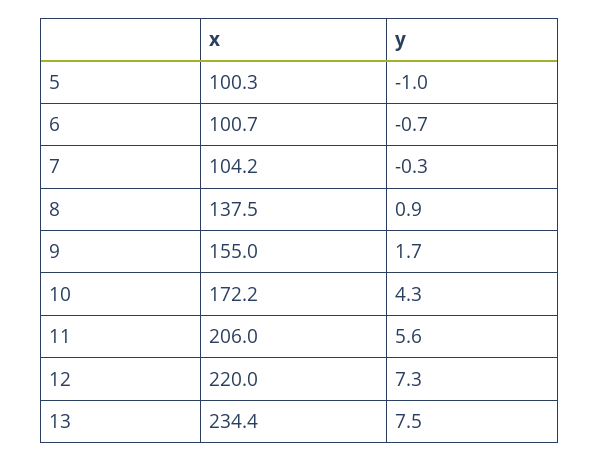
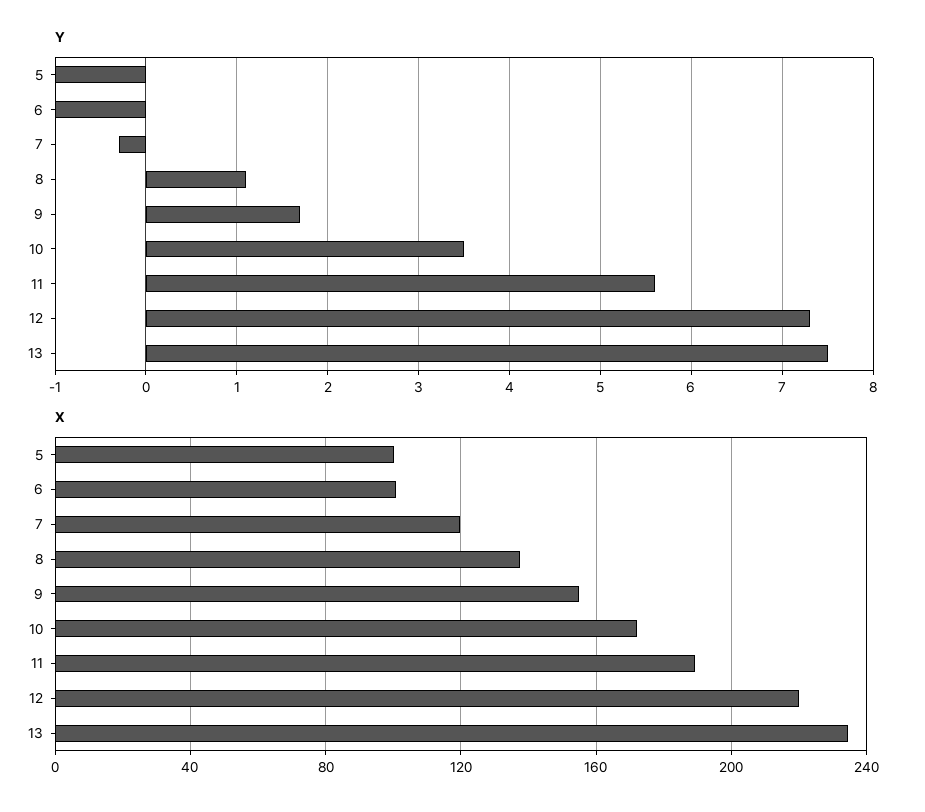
  {
    "x": {
      "5": 100.3,
      "6": 100.7,
-     "7": 104.2,
+     "7": 120,
      "8": 137.5,
      "9": 155,
      "10": 172.2,
-     "11": 206,
+     "11": 190,
      "12": 220,
      "13": 234.4
    },
    "y": {
      "5": -1,
-     "6": -0.7,
+     "6": -1,
      "7": -0.3,
-     "8": 0.9,
+     "8": 1.1,
      "9": 1.7,
-     "10": 4.3,
+     "10": 3.5,
      "11": 5.6,
      "12": 7.3,
      "13": 7.5
    }
  }

